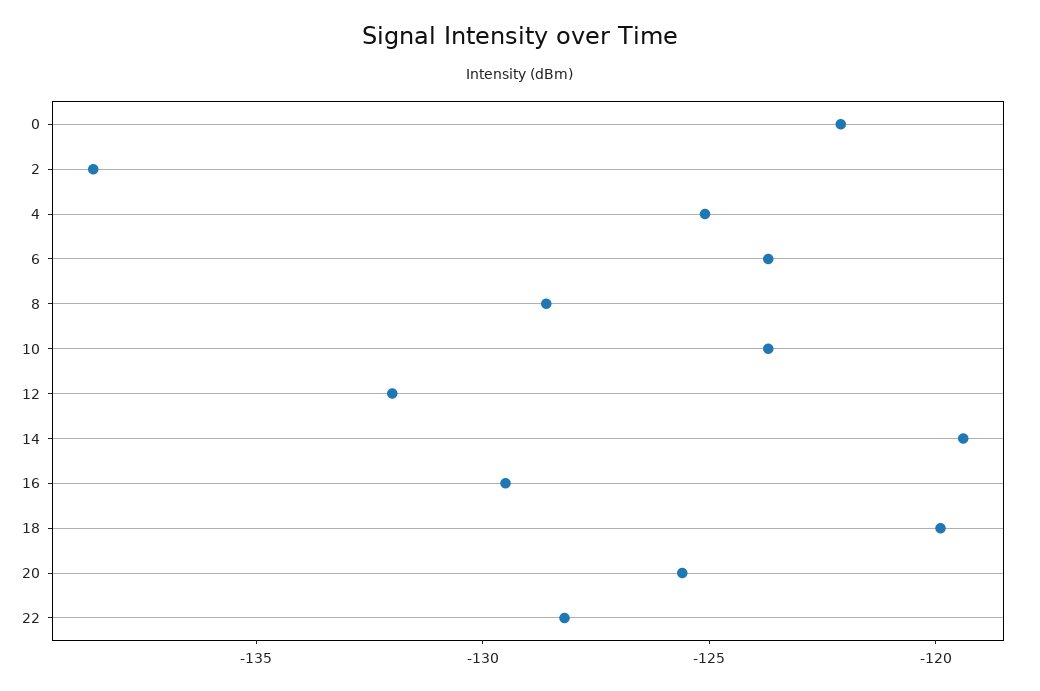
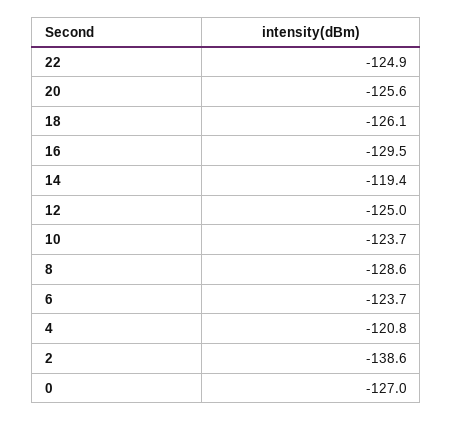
  {
-   "0": -122,
+   "0": -127,
    "2": -138.6,
-   "4": -125,
+   "4": -120.8,
    "6": -123.7,
    "8": -128.6,
    "10": -123.7,
-   "12": -132,
+   "12": -125,
    "14": -119.4,
    "16": -129.5,
-   "18": -120,
+   "18": -126.1,
    "20": -125.6,
-   "22": -128
+   "22": -124.9
  }

